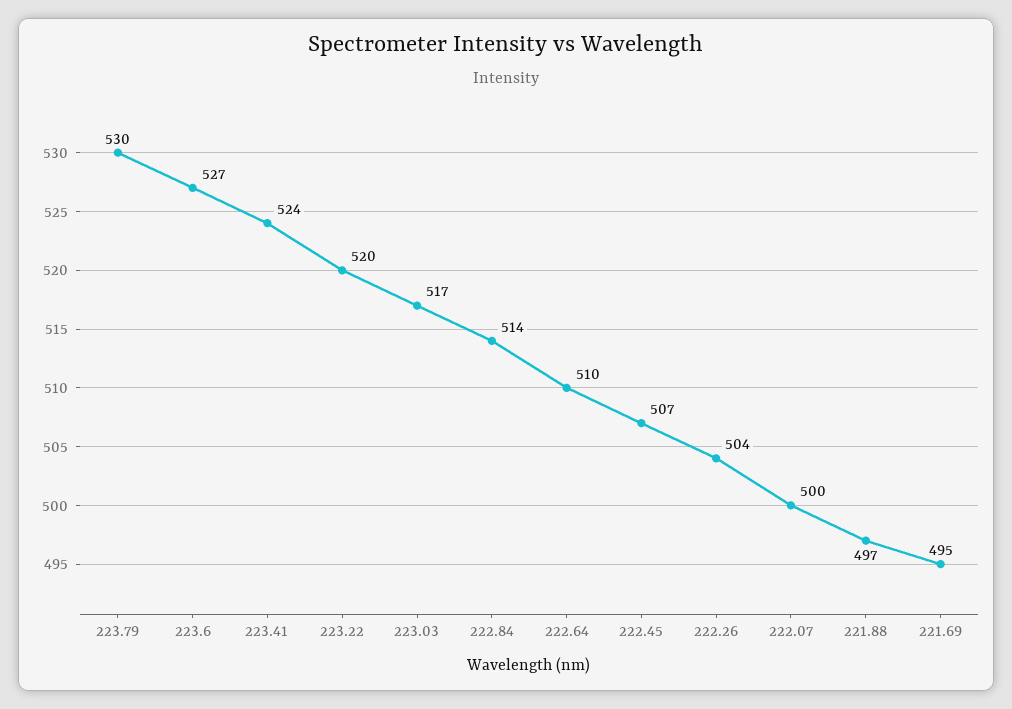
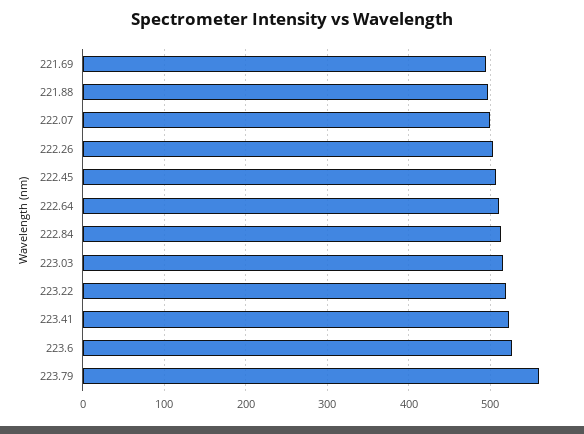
  {
-   "223.79": 530,
+   "223.79": 560,
    "223.6": 527,
    "223.41": 524,
    "223.22": 520,
    "223.03": 517,
    "222.84": 514,
    "222.64": 510,
    "222.45": 507,
    "222.26": 504,
    "222.07": 500,
    "221.88": 497,
    "221.69": 495
  }

